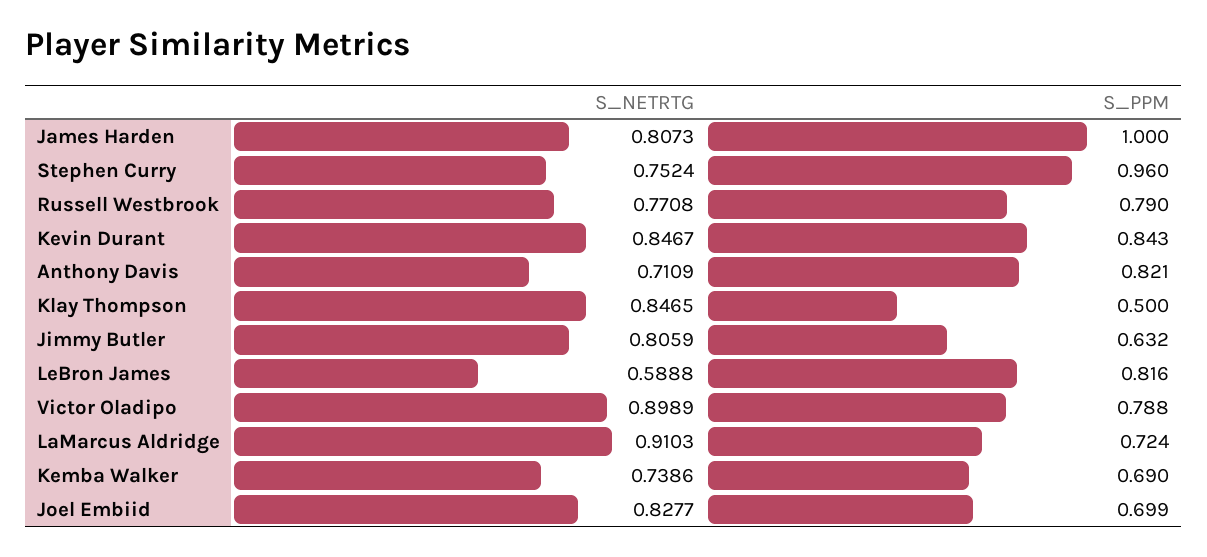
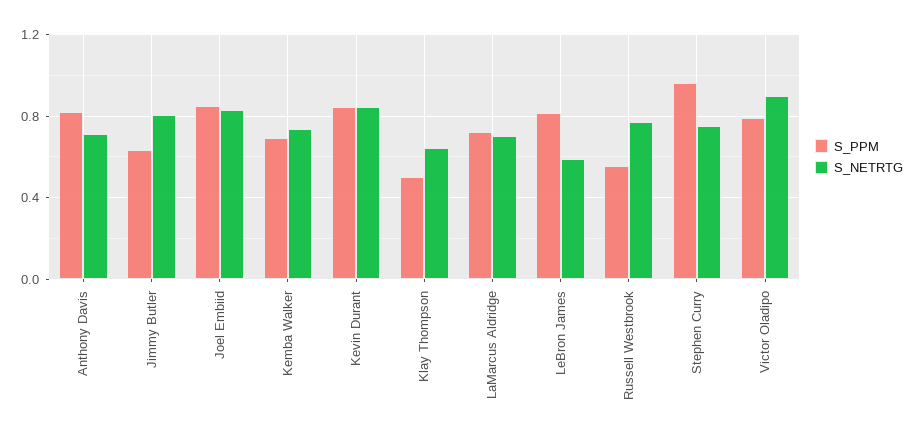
  {
    "S_NETRTG": {
-     "James Harden": 0.8073,
      "Stephen Curry": 0.7524,
      "Russell Westbrook": 0.7708,
      "Kevin Durant": 0.8467,
      "Anthony Davis": 0.7109,
-     "Klay Thompson": 0.8465,
+     "Klay Thompson": 0.65,
      "Jimmy Butler": 0.8059,
      "LeBron James": 0.5888,
      "Victor Oladipo": 0.8989,
-     "LaMarcus Aldridge": 0.9103,
+     "LaMarcus Aldridge": 0.7,
      "Kemba Walker": 0.7386,
      "Joel Embiid": 0.8277
    },
    "S_PPM": {
-     "James Harden": 1,
      "Stephen Curry": 0.96,
-     "Russell Westbrook": 0.79,
+     "Russell Westbrook": 0.55,
      "Kevin Durant": 0.843,
      "Anthony Davis": 0.821,
      "Klay Thompson": 0.5,
      "Jimmy Butler": 0.632,
      "LeBron James": 0.816,
      "Victor Oladipo": 0.788,
      "LaMarcus Aldridge": 0.724,
      "Kemba Walker": 0.69,
-     "Joel Embiid": 0.699
+     "Joel Embiid": 0.85
    }
  }

